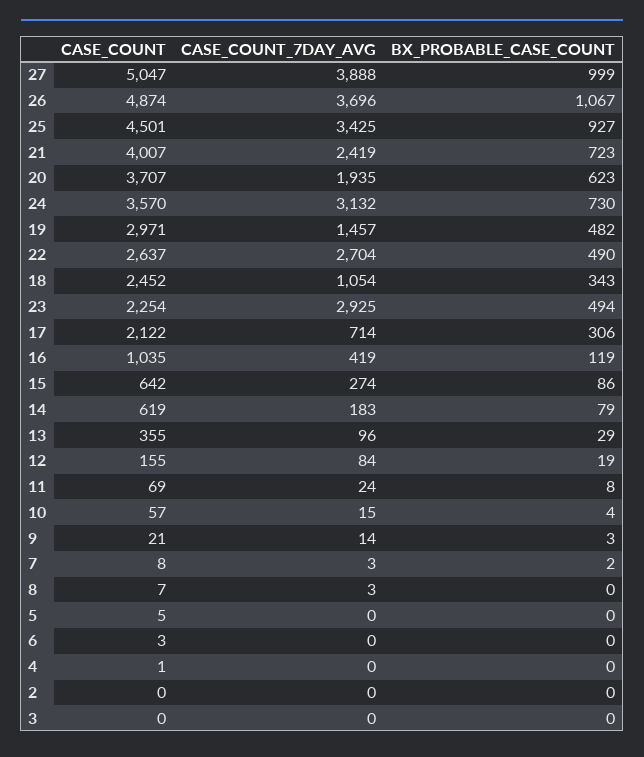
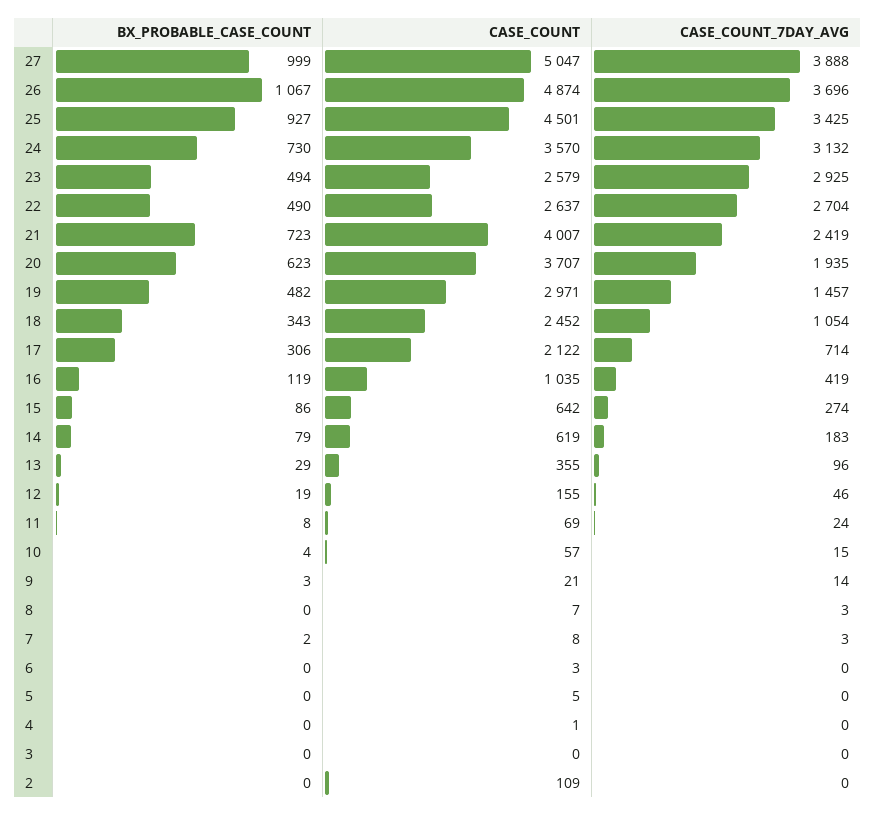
  {
    "CASE_COUNT": {
      "27": 5047,
      "26": 4874,
      "25": 4501,
      "21": 4007,
      "20": 3707,
      "24": 3570,
      "19": 2971,
      "22": 2637,
      "18": 2452,
-     "23": 2254,
+     "23": 2579,
      "17": 2122,
      "16": 1035,
      "15": 642,
      "14": 619,
      "13": 355,
      "12": 155,
      "11": 69,
      "10": 57,
      "9": 21,
      "7": 8,
      "8": 7,
      "5": 5,
      "6": 3,
      "4": 1,
-     "2": 0,
+     "2": 109,
      "3": 0
    },
    "CASE_COUNT_7DAY_AVG": {
      "27": 3888,
      "26": 3696,
      "25": 3425,
      "21": 2419,
      "20": 1935,
      "24": 3132,
      "19": 1457,
      "22": 2704,
      "18": 1054,
      "23": 2925,
      "17": 714,
      "16": 419,
      "15": 274,
      "14": 183,
      "13": 96,
-     "12": 84,
+     "12": 46,
      "11": 24,
      "10": 15,
      "9": 14,
      "7": 3,
      "8": 3,
      "5": 0,
      "6": 0,
      "4": 0,
      "2": 0,
      "3": 0
    },
    "BX_PROBABLE_CASE_COUNT": {
      "27": 999,
      "26": 1067,
      "25": 927,
      "21": 723,
      "20": 623,
      "24": 730,
      "19": 482,
      "22": 490,
      "18": 343,
      "23": 494,
      "17": 306,
      "16": 119,
      "15": 86,
      "14": 79,
      "13": 29,
      "12": 19,
      "11": 8,
      "10": 4,
      "9": 3,
      "7": 2,
      "8": 0,
      "5": 0,
      "6": 0,
      "4": 0,
      "2": 0,
      "3": 0
    }
  }

